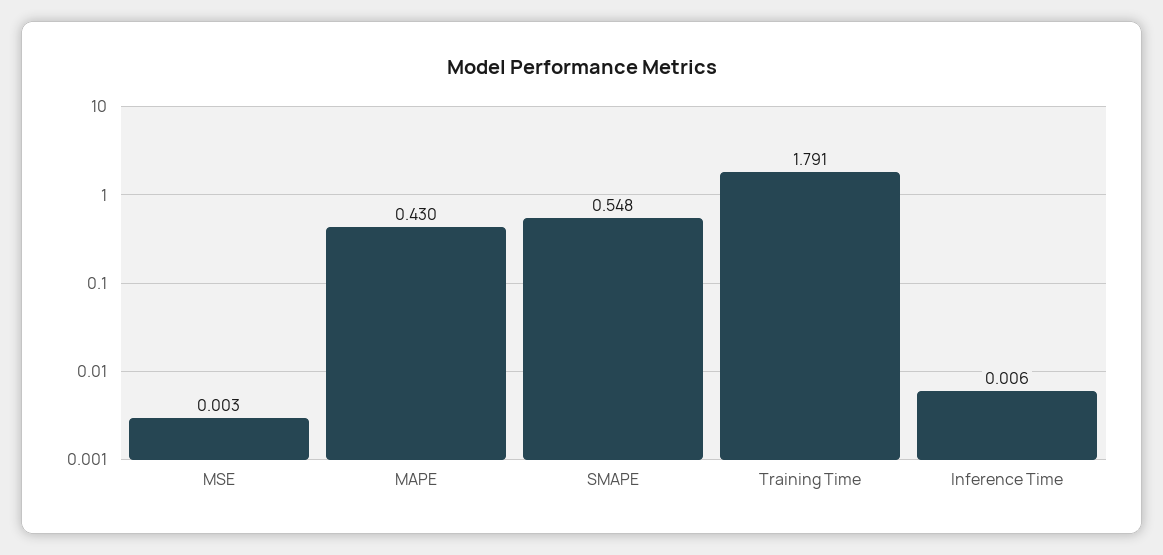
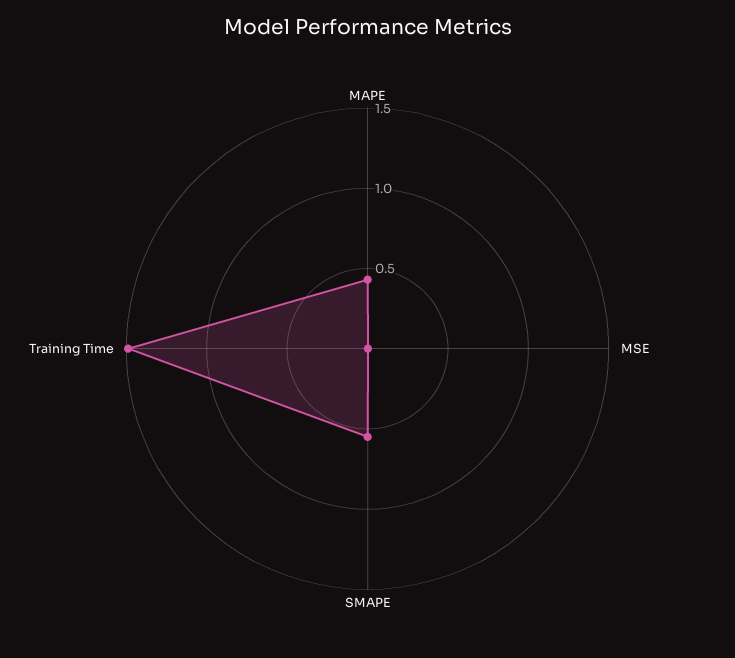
  {
    "MSE": 0.003,
    "MAPE": 0.43,
    "SMAPE": 0.548,
-   "Training Time": 1.791,
+   "Training Time": 1.5
-   "Inference Time": 0.006
  }

